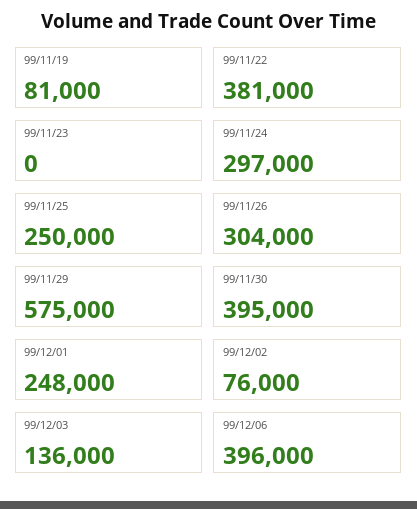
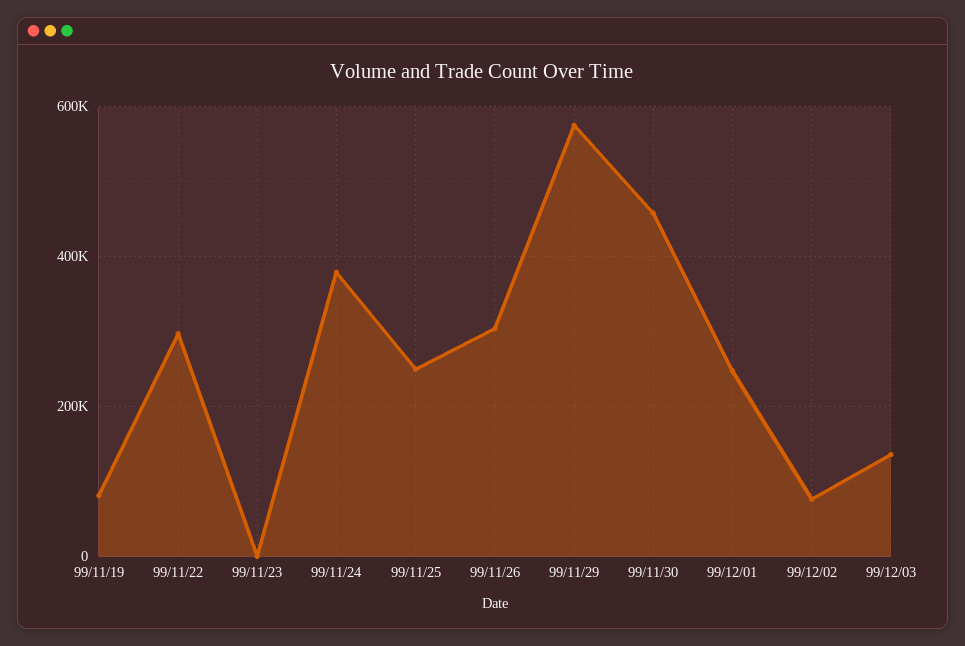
  {
    "99/11/19": 81000,
-   "99/11/22": 381000,
+   "99/11/22": 300000,
    "99/11/23": 0,
-   "99/11/24": 297000,
+   "99/11/24": 380000,
    "99/11/25": 250000,
    "99/11/26": 304000,
    "99/11/29": 575000,
-   "99/11/30": 395000,
+   "99/11/30": 460000,
    "99/12/01": 248000,
    "99/12/02": 76000,
-   "99/12/03": 136000,
+   "99/12/03": 136000
-   "99/12/06": 396000
  }

